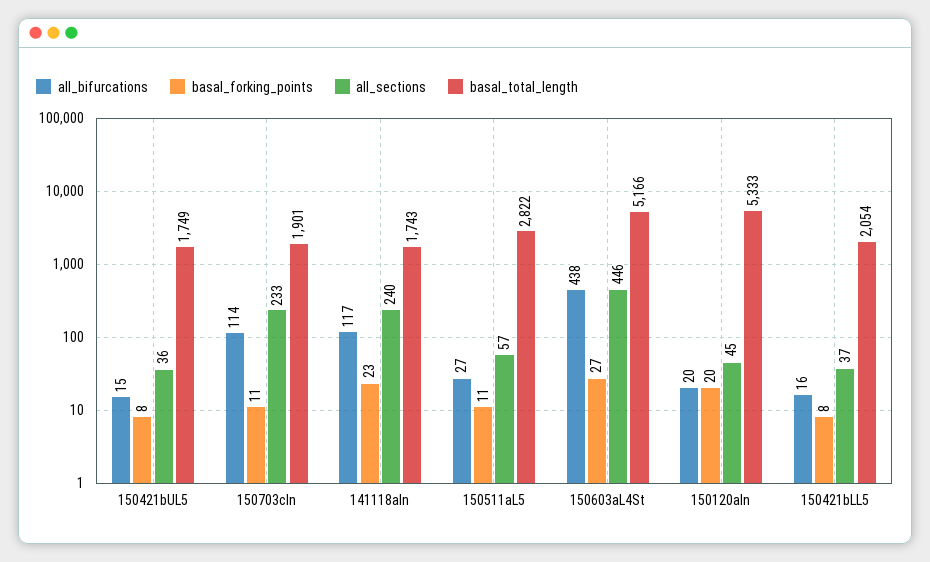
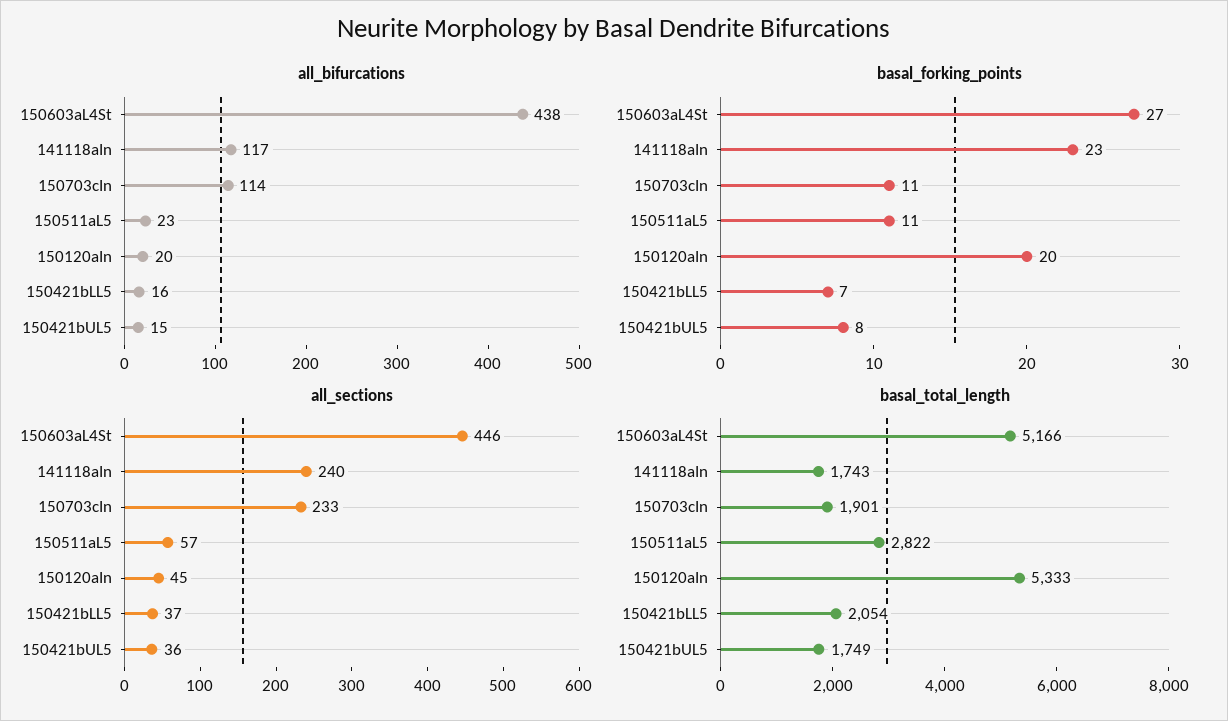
  {
    "all_bifurcations": {
      "150421bUL5": 15,
      "150703cIn": 114,
      "141118aIn": 117,
-     "150511aL5": 27,
+     "150511aL5": 23,
      "150603aL4St": 438,
      "150120aIn": 20,
      "150421bLL5": 16
    },
    "basal_forking_points": {
      "150421bUL5": 8,
      "150703cIn": 11,
      "141118aIn": 23,
      "150511aL5": 11,
      "150603aL4St": 27,
      "150120aIn": 20,
-     "150421bLL5": 8
+     "150421bLL5": 7
    },
    "all_sections": {
      "150421bUL5": 36,
      "150703cIn": 233,
      "141118aIn": 240,
      "150511aL5": 57,
      "150603aL4St": 446,
      "150120aIn": 45,
      "150421bLL5": 37
    },
    "basal_total_length": {
      "150421bUL5": 1749,
      "150703cIn": 1901,
      "141118aIn": 1743,
      "150511aL5": 2822,
      "150603aL4St": 5166,
      "150120aIn": 5333,
      "150421bLL5": 2054
    }
  }

